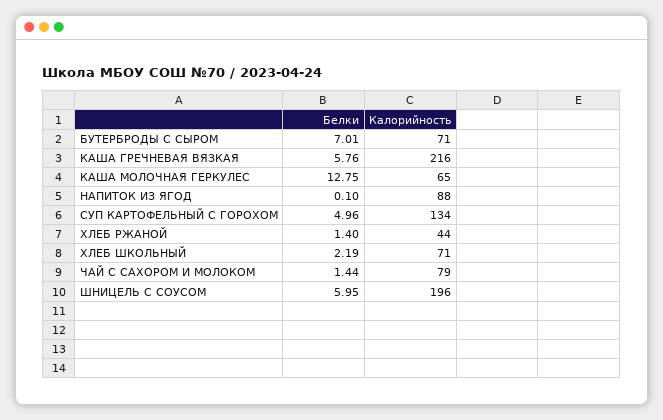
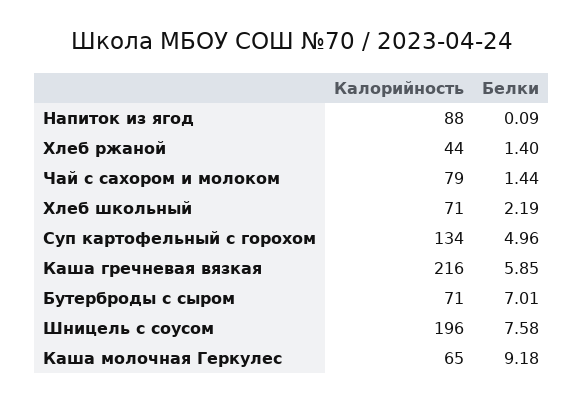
  {
    "Белки": {
      "БУТЕРБРОДЫ С СЫРОМ": 7.01,
-     "КАША ГРЕЧНЕВАЯ ВЯЗКАЯ": 5.76,
+     "КАША ГРЕЧНЕВАЯ ВЯЗКАЯ": 5.85,
-     "КАША МОЛОЧНАЯ ГЕРКУЛЕС": 12.75,
+     "КАША МОЛОЧНАЯ ГЕРКУЛЕС": 9.18,
-     "НАПИТОК ИЗ ЯГОД": 0.1,
+     "НАПИТОК ИЗ ЯГОД": 0.09,
      "СУП КАРТОФЕЛЬНЫЙ С ГОРОХОМ": 4.96,
      "ХЛЕБ РЖАНОЙ": 1.4,
      "ХЛЕБ ШКОЛЬНЫЙ": 2.19,
      "ЧАЙ С САХОРОМ И МОЛОКОМ": 1.44,
-     "ШНИЦЕЛЬ С СОУСОМ": 5.95
+     "ШНИЦЕЛЬ С СОУСОМ": 7.58
    },
    "Калорийность": {
      "БУТЕРБРОДЫ С СЫРОМ": 71,
      "КАША ГРЕЧНЕВАЯ ВЯЗКАЯ": 216,
      "КАША МОЛОЧНАЯ ГЕРКУЛЕС": 65,
      "НАПИТОК ИЗ ЯГОД": 88,
      "СУП КАРТОФЕЛЬНЫЙ С ГОРОХОМ": 134,
      "ХЛЕБ РЖАНОЙ": 44,
      "ХЛЕБ ШКОЛЬНЫЙ": 71,
      "ЧАЙ С САХОРОМ И МОЛОКОМ": 79,
      "ШНИЦЕЛЬ С СОУСОМ": 196
    }
  }

